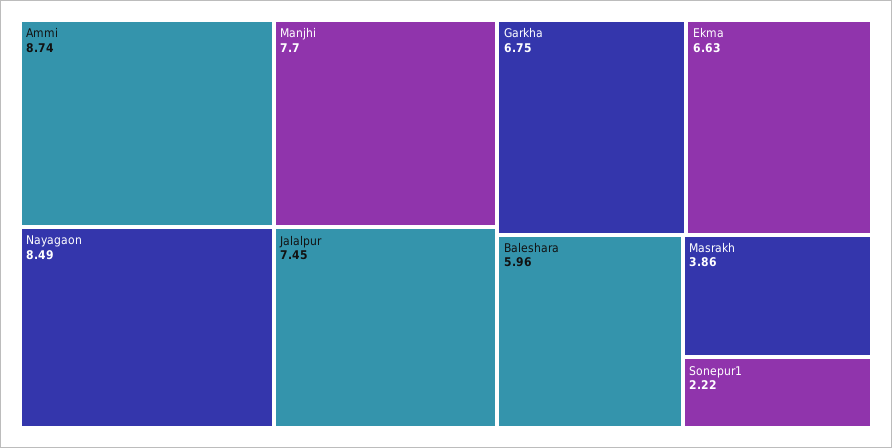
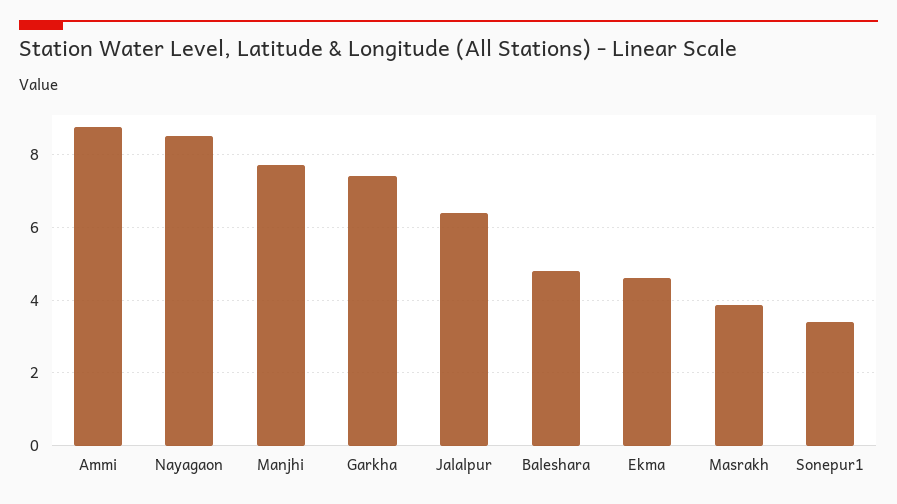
  {
    "Ammi": 8.74,
    "Nayagaon": 8.49,
    "Manjhi": 7.7,
-   "Jalalpur": 7.45,
+   "Jalalpur": 6.4,
-   "Garkha": 6.75,
+   "Garkha": 7.4,
-   "Ekma": 6.63,
+   "Ekma": 4.6,
-   "Baleshara": 5.96,
+   "Baleshara": 4.8,
    "Masrakh": 3.86,
-   "Sonepur1": 2.22
+   "Sonepur1": 3.4
  }

